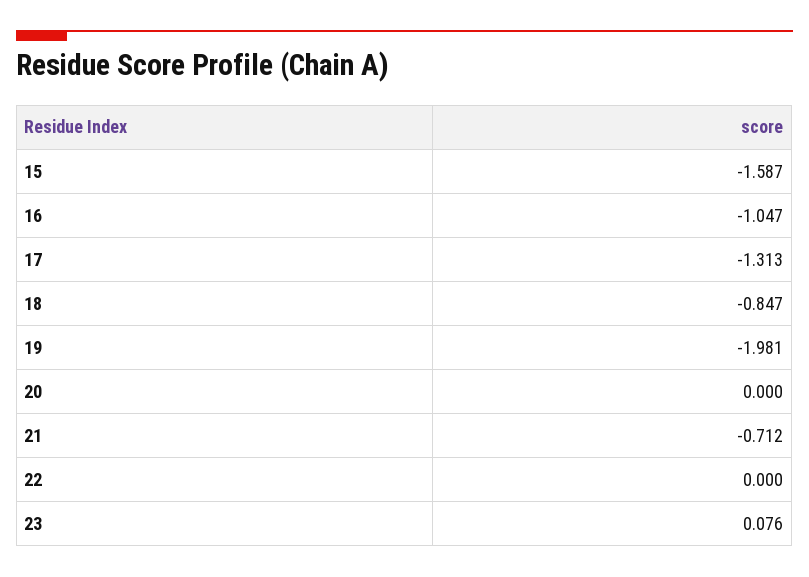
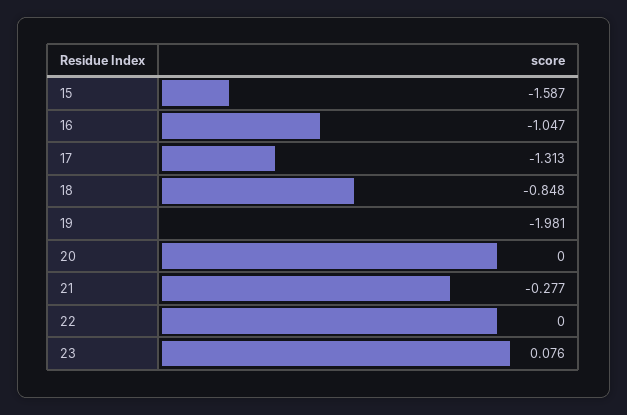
  {
    "15": -1.587,
    "16": -1.047,
    "17": -1.313,
-   "18": -0.847,
+   "18": -0.848,
    "19": -1.981,
    "20": 0,
-   "21": -0.712,
+   "21": -0.277,
    "22": 0,
    "23": 0.076
  }

